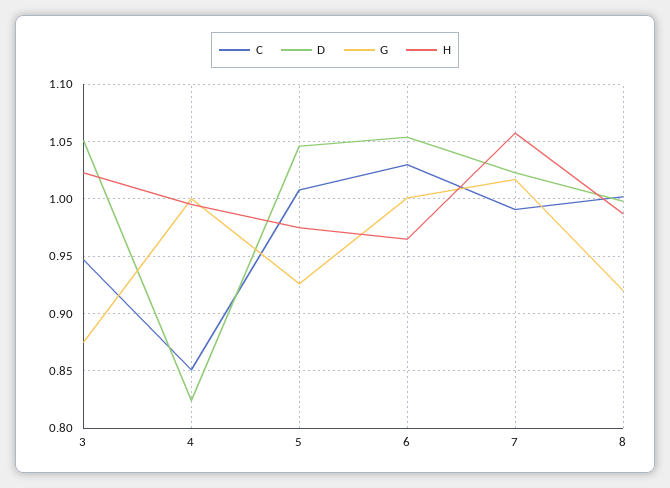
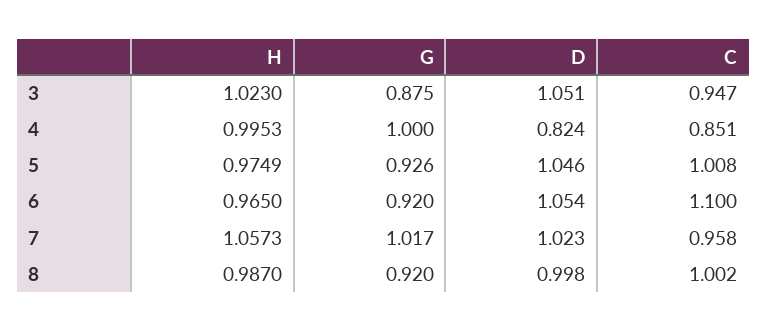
  {
    "C": {
      "3": 0.947,
      "4": 0.851,
      "5": 1.008,
-     "6": 1.03,
+     "6": 1.1,
-     "7": 0.99,
+     "7": 0.958,
      "8": 1.002
    },
    "D": {
      "3": 1.051,
      "4": 0.824,
      "5": 1.046,
      "6": 1.054,
      "7": 1.023,
      "8": 0.998
    },
    "G": {
      "3": 0.875,
      "4": 1,
      "5": 0.926,
-     "6": 1,
+     "6": 0.92,
      "7": 1.017,
      "8": 0.92
    },
    "H": {
      "3": 1.023,
      "4": 0.9953,
      "5": 0.9749,
      "6": 0.965,
      "7": 1.0573,
      "8": 0.987
    }
  }

